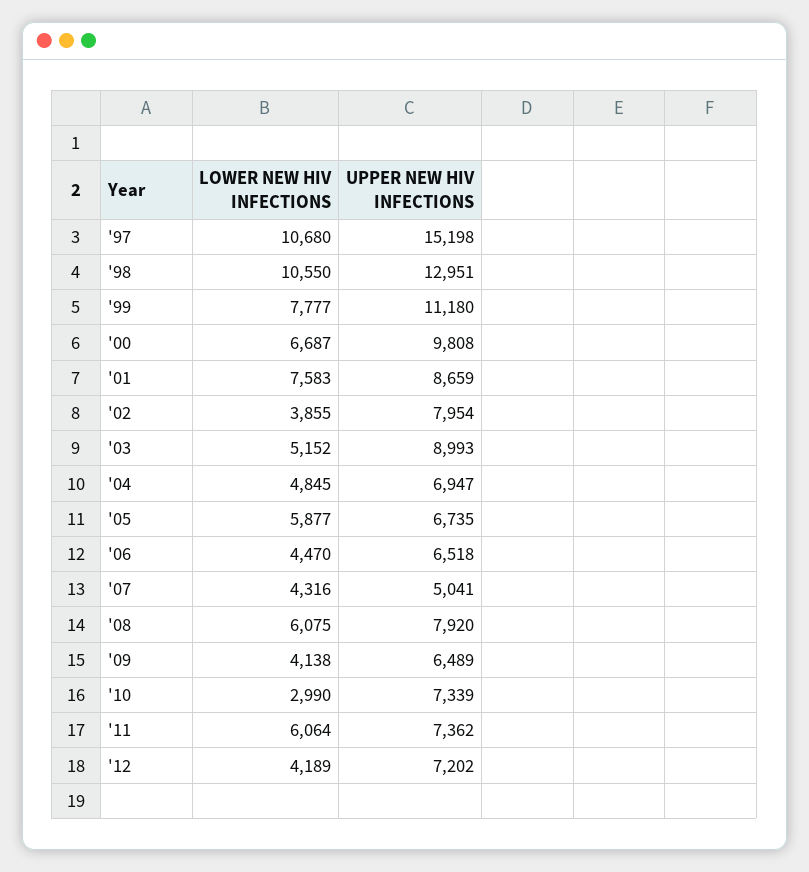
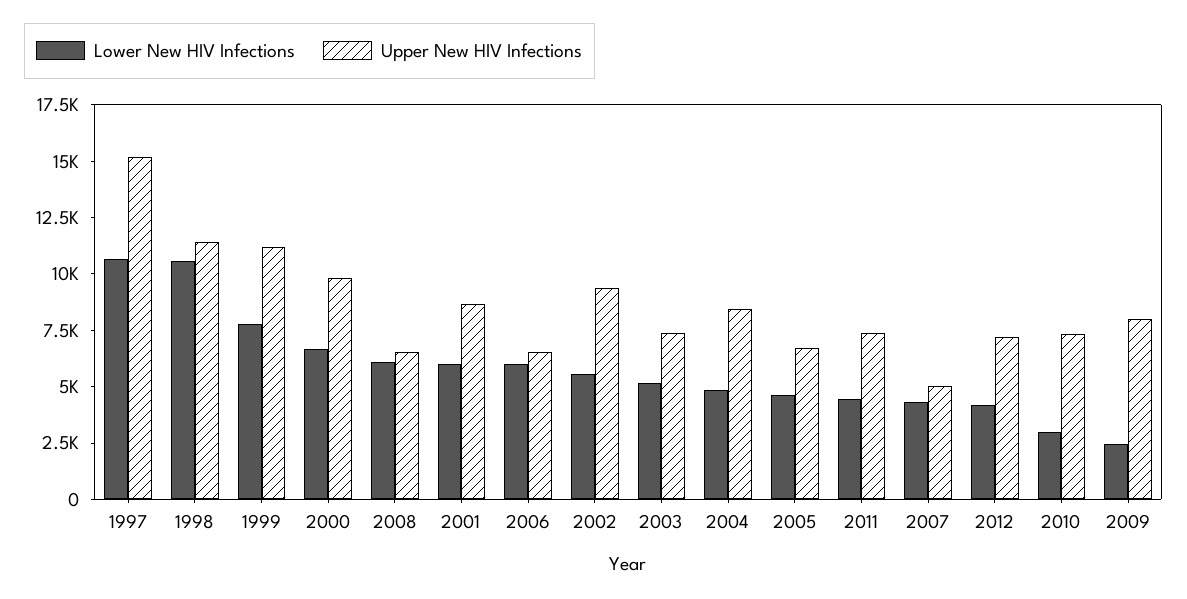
  {
    "LOWER NEW HIV INFECTIONS": {
      "'97": 10680,
      "'98": 10550,
      "'99": 7777,
      "'00": 6687,
-     "'01": 7583,
+     "'01": 6000,
-     "'02": 3855,
+     "'02": 5500,
      "'03": 5152,
      "'04": 4845,
-     "'05": 5877,
+     "'05": 4500,
-     "'06": 4470,
+     "'06": 6000,
      "'07": 4316,
      "'08": 6075,
-     "'09": 4138,
+     "'09": 2500,
      "'10": 2990,
-     "'11": 6064,
+     "'11": 4500,
      "'12": 4189
    },
    "UPPER NEW HIV INFECTIONS": {
      "'97": 15198,
-     "'98": 12951,
+     "'98": 11500,
      "'99": 11180,
      "'00": 9808,
      "'01": 8659,
-     "'02": 7954,
+     "'02": 9500,
-     "'03": 8993,
+     "'03": 7500,
-     "'04": 6947,
+     "'04": 8500,
      "'05": 6735,
      "'06": 6518,
      "'07": 5041,
-     "'08": 7920,
+     "'08": 6500,
-     "'09": 6489,
+     "'09": 8000,
      "'10": 7339,
      "'11": 7362,
      "'12": 7202
    }
  }

